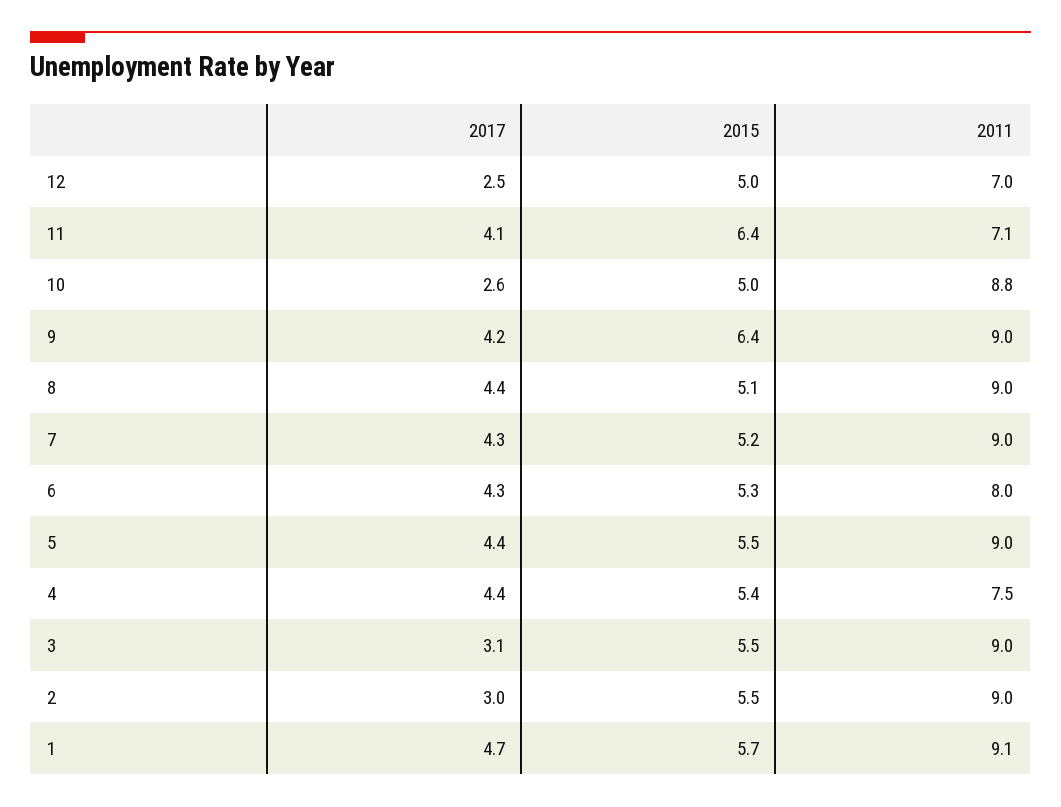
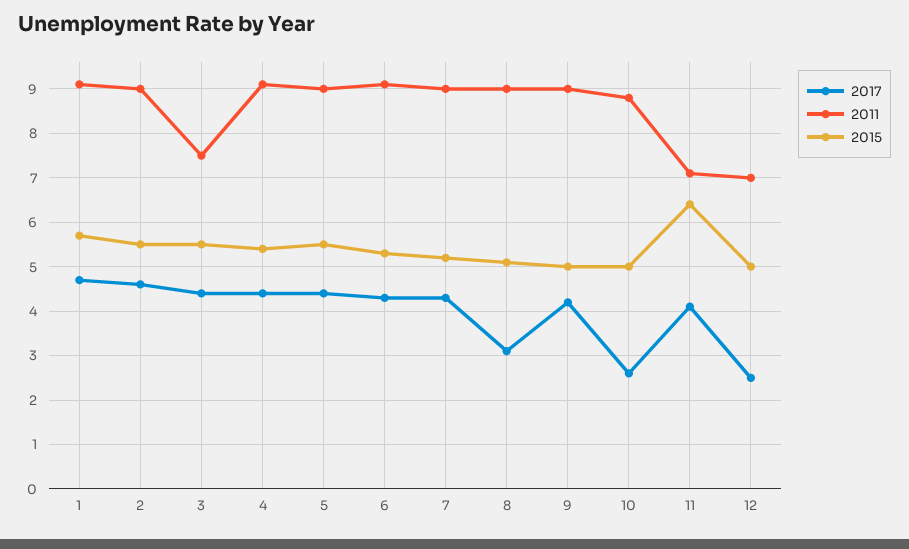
  {
    "2017": {
      "12": 2.5,
      "11": 4.1,
      "10": 2.6,
      "9": 4.2,
-     "8": 4.4,
+     "8": 3,
      "7": 4.3,
      "6": 4.3,
      "5": 4.4,
      "4": 4.4,
-     "3": 3.1,
+     "3": 4.5,
-     "2": 3,
+     "2": 4.5,
      "1": 4.7
    },
    "2015": {
      "12": 5,
      "11": 6.4,
      "10": 5,
-     "9": 6.4,
+     "9": 5,
      "8": 5.1,
      "7": 5.2,
      "6": 5.3,
      "5": 5.5,
      "4": 5.4,
      "3": 5.5,
      "2": 5.5,
      "1": 5.7
    },
    "2011": {
      "12": 7,
      "11": 7.1,
      "10": 8.8,
      "9": 9,
      "8": 9,
      "7": 9,
-     "6": 8,
+     "6": 9,
      "5": 9,
-     "4": 7.5,
+     "4": 9,
-     "3": 9,
+     "3": 7.5,
      "2": 9,
      "1": 9.1
    }
  }

